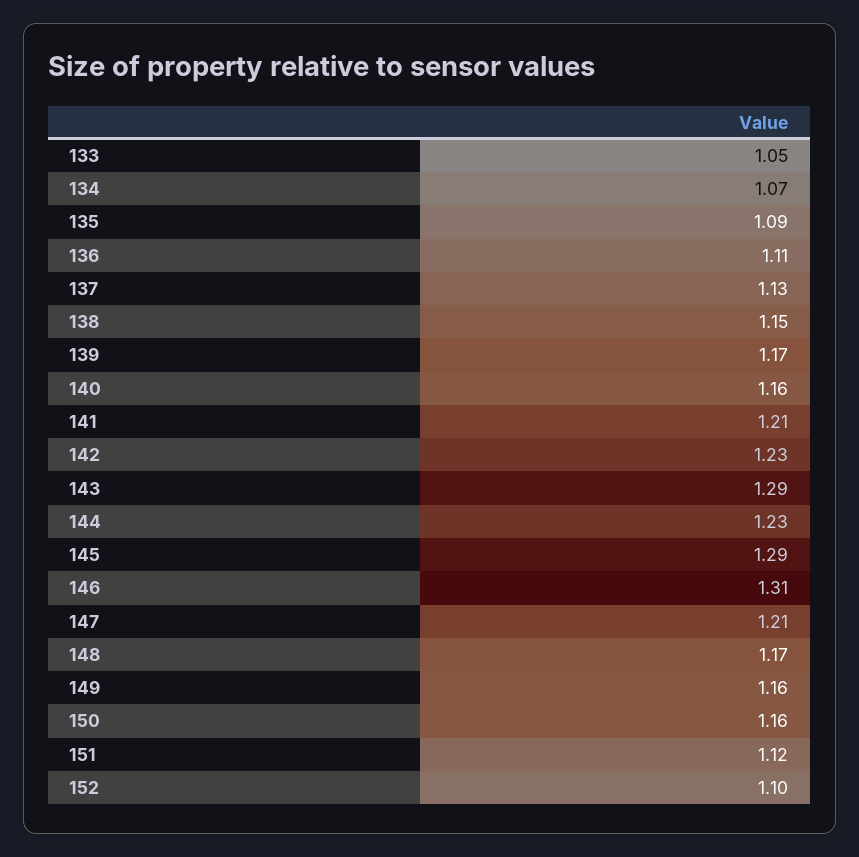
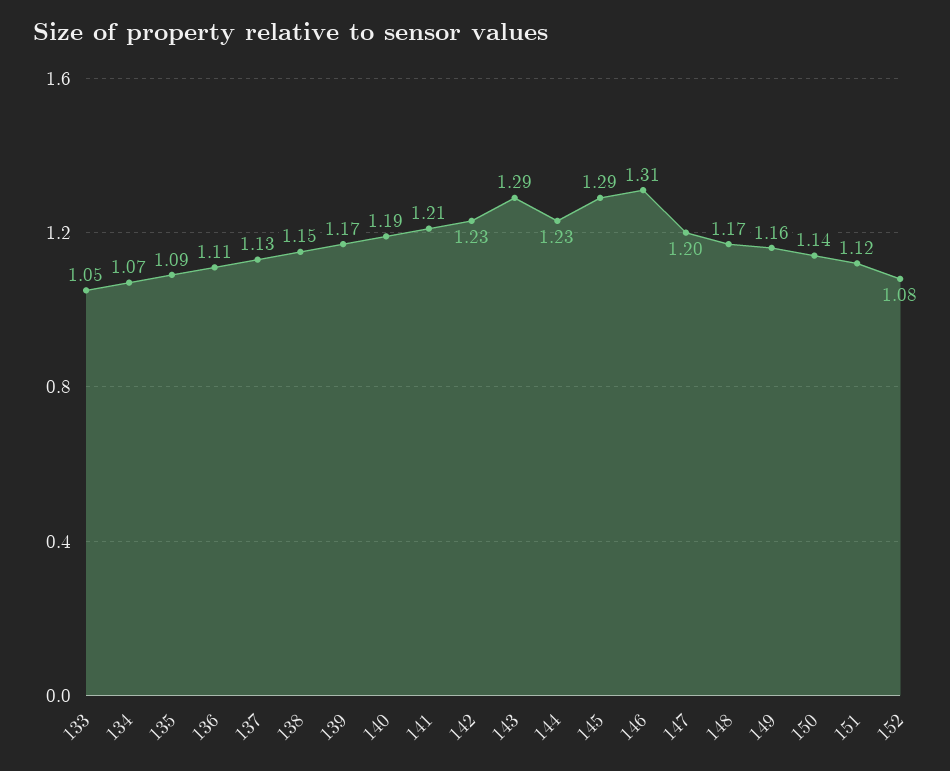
  {
    "133": 1.05,
    "134": 1.07,
    "135": 1.09,
    "136": 1.11,
    "137": 1.13,
    "138": 1.15,
    "139": 1.17,
-   "140": 1.16,
+   "140": 1.19,
    "141": 1.21,
    "142": 1.23,
    "143": 1.29,
    "144": 1.23,
    "145": 1.29,
    "146": 1.31,
-   "147": 1.21,
+   "147": 1.2,
    "148": 1.17,
    "149": 1.16,
-   "150": 1.16,
+   "150": 1.14,
    "151": 1.12,
-   "152": 1.1
+   "152": 1.08
  }

